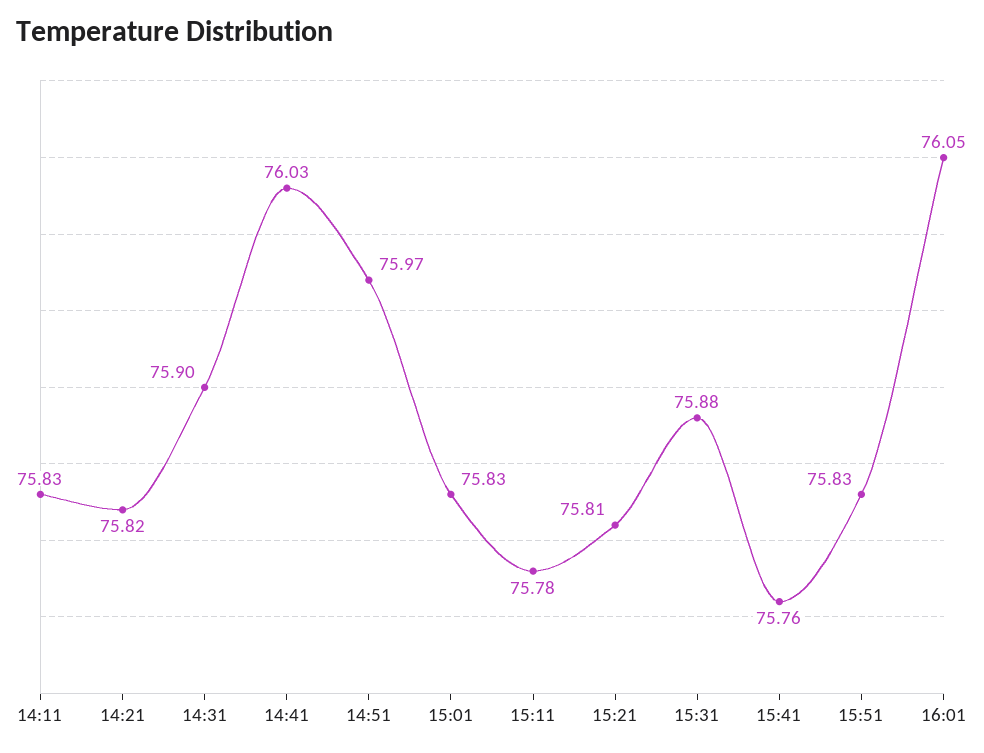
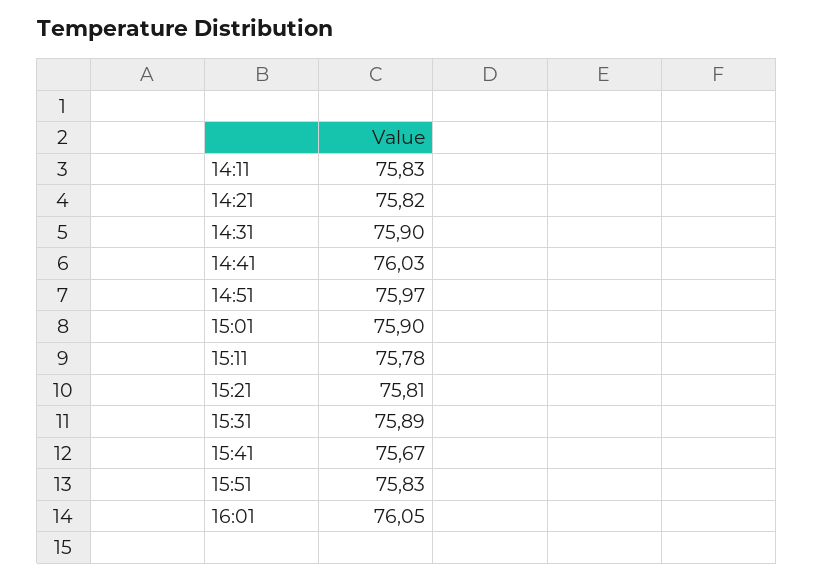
  {
    "14:11": 75.83,
    "14:21": 75.82,
    "14:31": 75.9,
    "14:41": 76.03,
    "14:51": 75.97,
-   "15:01": 75.83,
+   "15:01": 75.9,
    "15:11": 75.78,
    "15:21": 75.81,
-   "15:31": 75.88,
+   "15:31": 75.89,
-   "15:41": 75.76,
+   "15:41": 75.67,
    "15:51": 75.83,
    "16:01": 76.05
  }

